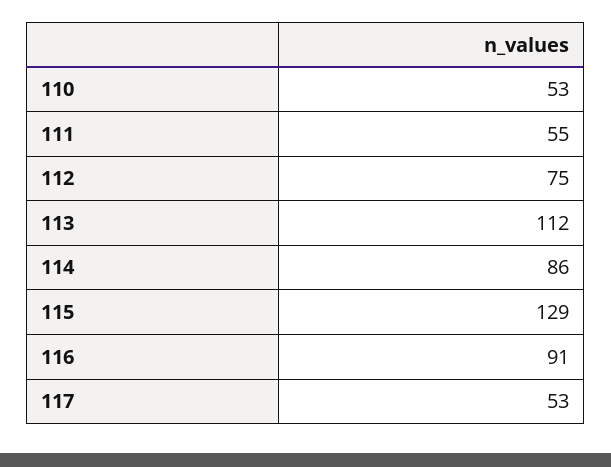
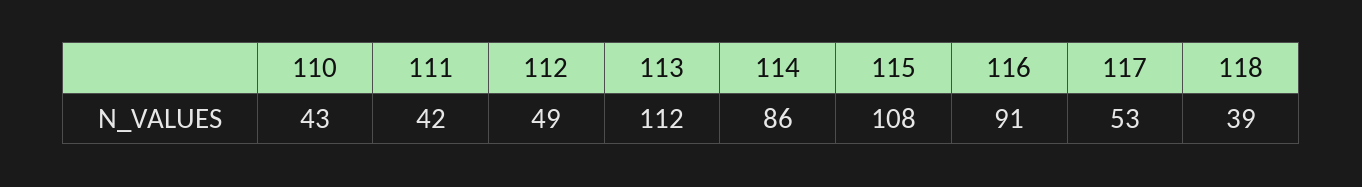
  {
-   "110": 53,
+   "110": 43,
-   "111": 55,
+   "111": 42,
-   "112": 75,
+   "112": 49,
    "113": 112,
    "114": 86,
-   "115": 129,
+   "115": 108,
    "116": 91,
-   "117": 53
+   "117": 53,
+   "118": 39
  }

